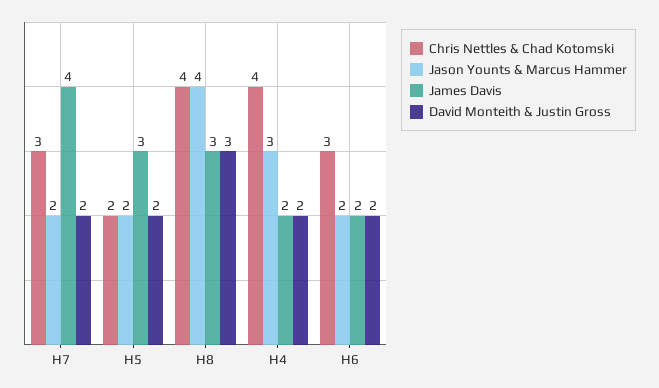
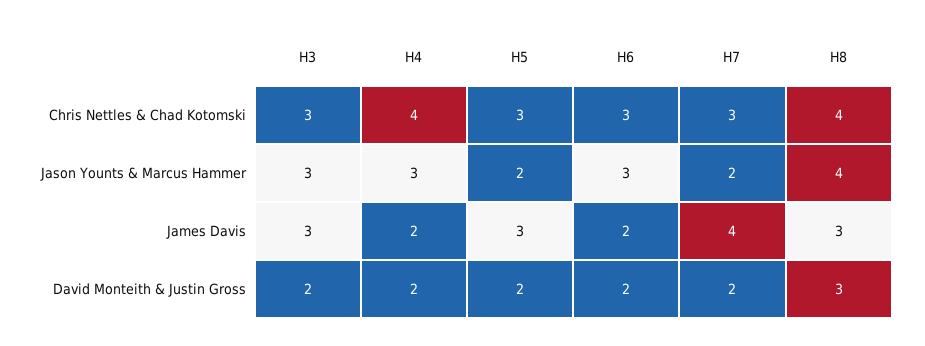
  {
    "Chris Nettles & Chad Kotomski": {
      "H7": 3,
-     "H5": 2,
+     "H5": 3,
      "H8": 4,
      "H4": 4,
-     "H6": 3
+     "H6": 3,
+     "H3": 3
    },
    "Jason Younts & Marcus Hammer": {
      "H7": 2,
      "H5": 2,
      "H8": 4,
      "H4": 3,
-     "H6": 2
+     "H6": 3,
+     "H3": 3
    },
    "James Davis": {
      "H7": 4,
      "H5": 3,
      "H8": 3,
      "H4": 2,
-     "H6": 2
+     "H6": 2,
+     "H3": 3
    },
    "David Monteith & Justin Gross": {
      "H7": 2,
      "H5": 2,
      "H8": 3,
      "H4": 2,
-     "H6": 2
+     "H6": 2,
+     "H3": 2
    }
  }

